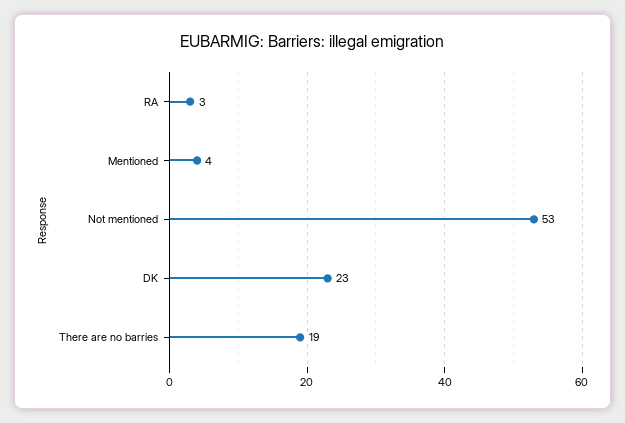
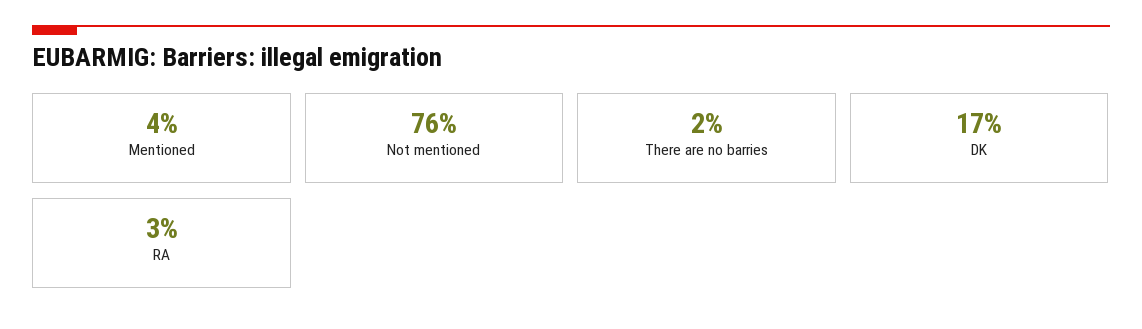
  {
    "RA": 3,
    "Mentioned": 4,
-   "Not mentioned": 53,
+   "Not mentioned": 76,
-   "DK": 23,
+   "DK": 17,
-   "There are no barries": 19
+   "There are no barries": 2
  }

